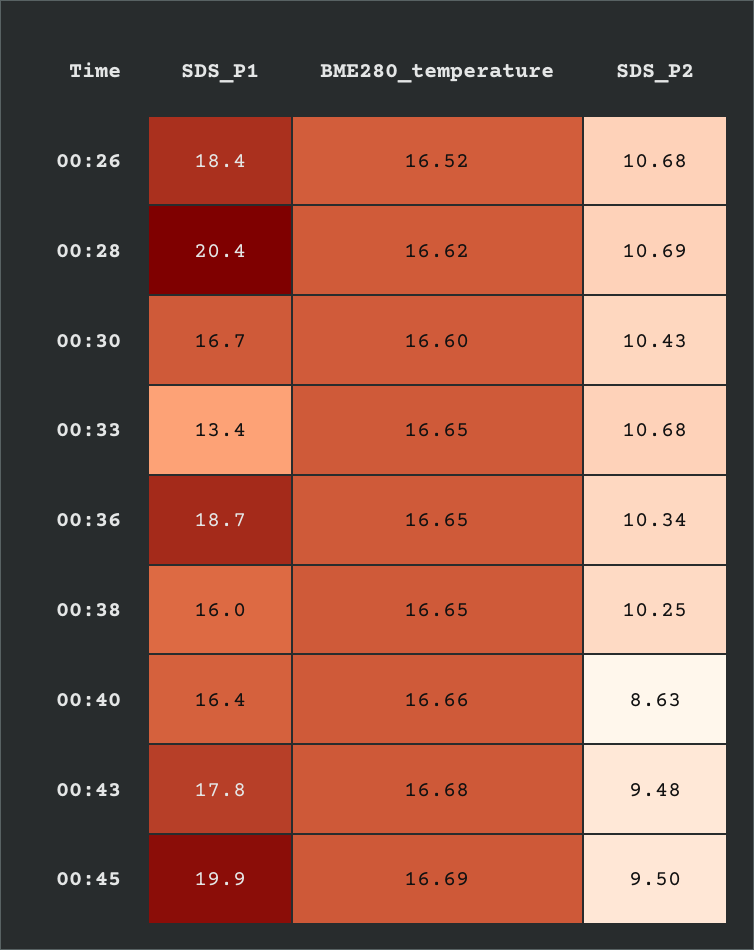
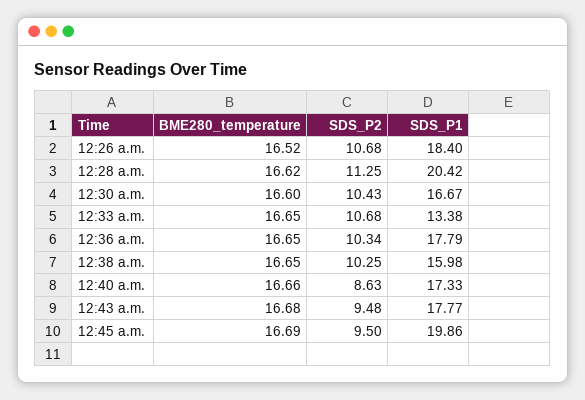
  {
    "SDS_P1": {
      "00:26": 18.4,
      "00:28": 20.42,
      "00:30": 16.67,
      "00:33": 13.38,
-     "00:36": 18.7,
+     "00:36": 17.79,
      "00:38": 15.98,
-     "00:40": 16.4,
+     "00:40": 17.33,
      "00:43": 17.77,
      "00:45": 19.86
    },
    "BME280_temperature": {
      "00:26": 16.52,
      "00:28": 16.62,
      "00:30": 16.6,
      "00:33": 16.65,
      "00:36": 16.65,
      "00:38": 16.65,
      "00:40": 16.66,
      "00:43": 16.68,
      "00:45": 16.69
    },
    "SDS_P2": {
      "00:26": 10.68,
-     "00:28": 10.69,
+     "00:28": 11.25,
      "00:30": 10.43,
      "00:33": 10.68,
      "00:36": 10.34,
      "00:38": 10.25,
      "00:40": 8.63,
      "00:43": 9.48,
      "00:45": 9.5
    }
  }

